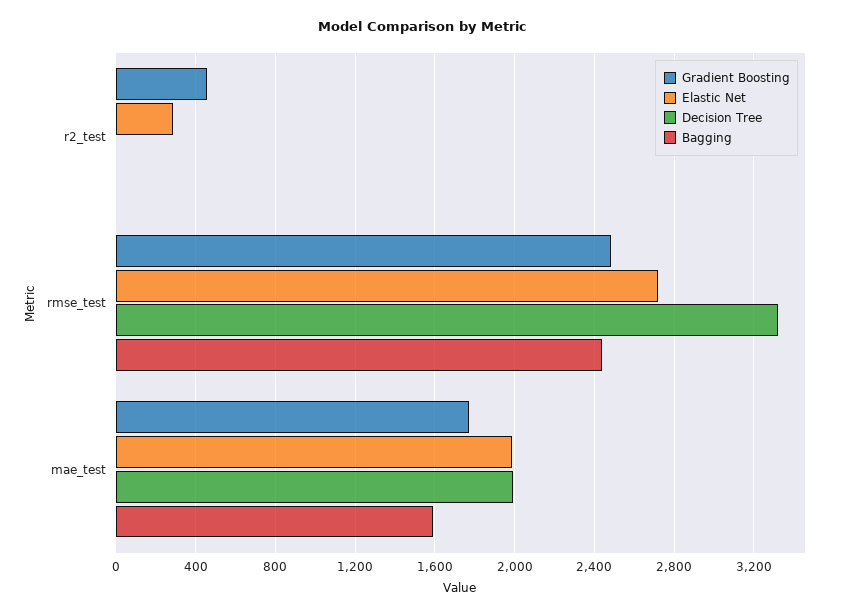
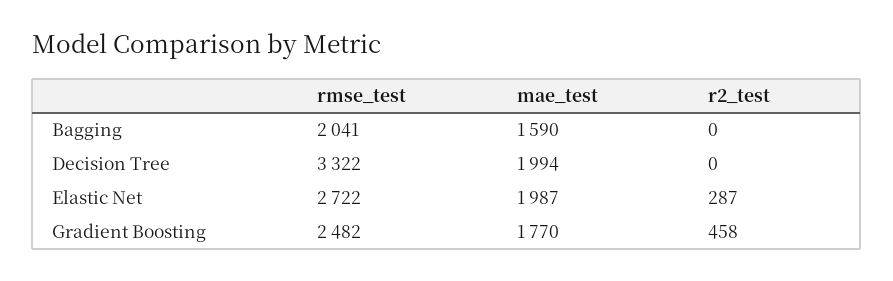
  {
    "Gradient Boosting": {
      "r2_test": 458,
      "rmse_test": 2482,
      "mae_test": 1770
    },
    "Elastic Net": {
      "r2_test": 287,
      "rmse_test": 2722,
      "mae_test": 1987
    },
    "Decision Tree": {
      "r2_test": 0,
      "rmse_test": 3322,
      "mae_test": 1994
    },
    "Bagging": {
      "r2_test": 0,
-     "rmse_test": 2450,
+     "rmse_test": 2041,
      "mae_test": 1590
    }
  }

